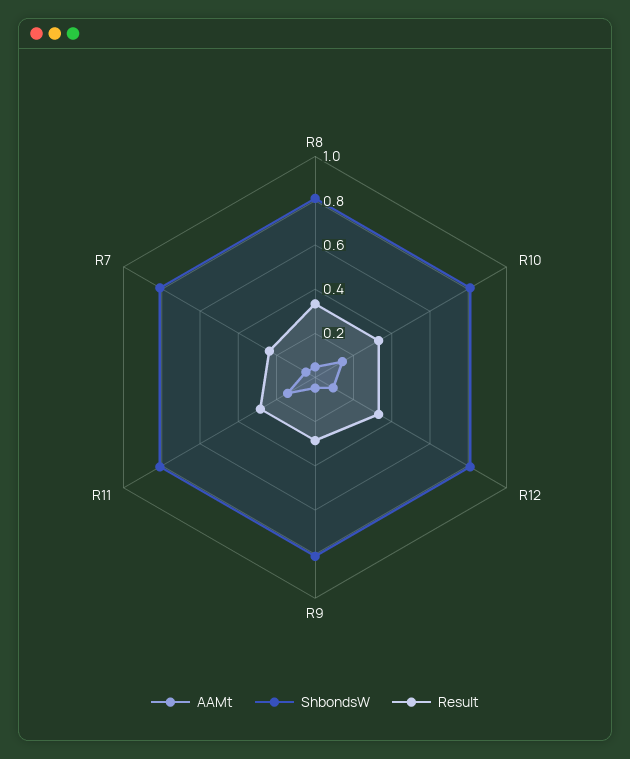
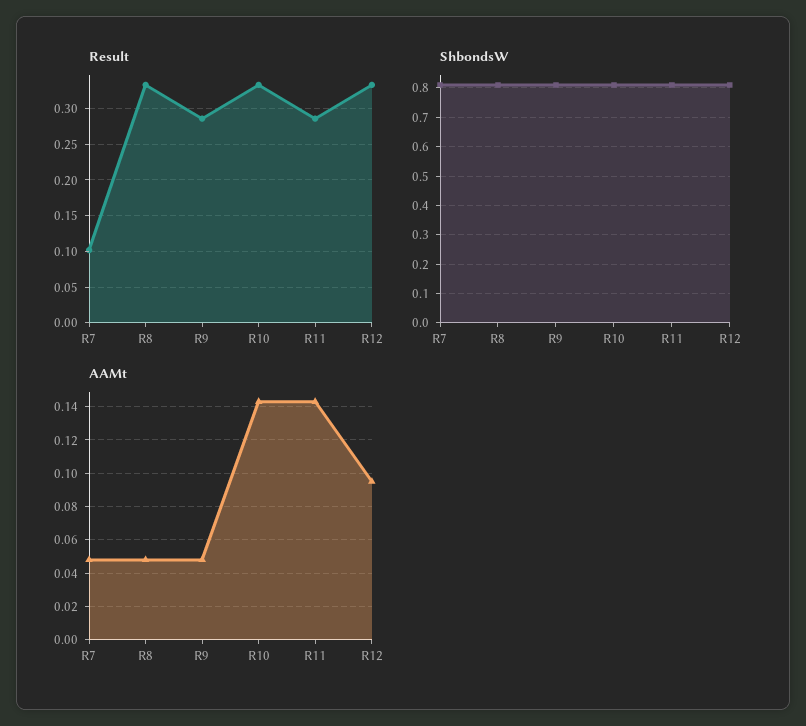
  {
    "AAMt": {
      "R8": 0.05,
      "R10": 0.145,
      "R12": 0.095,
      "R9": 0.05,
      "R11": 0.145,
      "R7": 0.05
    },
    "ShbondsW": {
      "R8": 0.8,
      "R10": 0.8,
      "R12": 0.8,
      "R9": 0.8,
      "R11": 0.8,
      "R7": 0.8
    },
    "Result": {
      "R8": 0.33,
      "R10": 0.33,
      "R12": 0.33,
      "R9": 0.29,
      "R11": 0.29,
-     "R7": 0.25
+     "R7": 0.1
    }
  }

